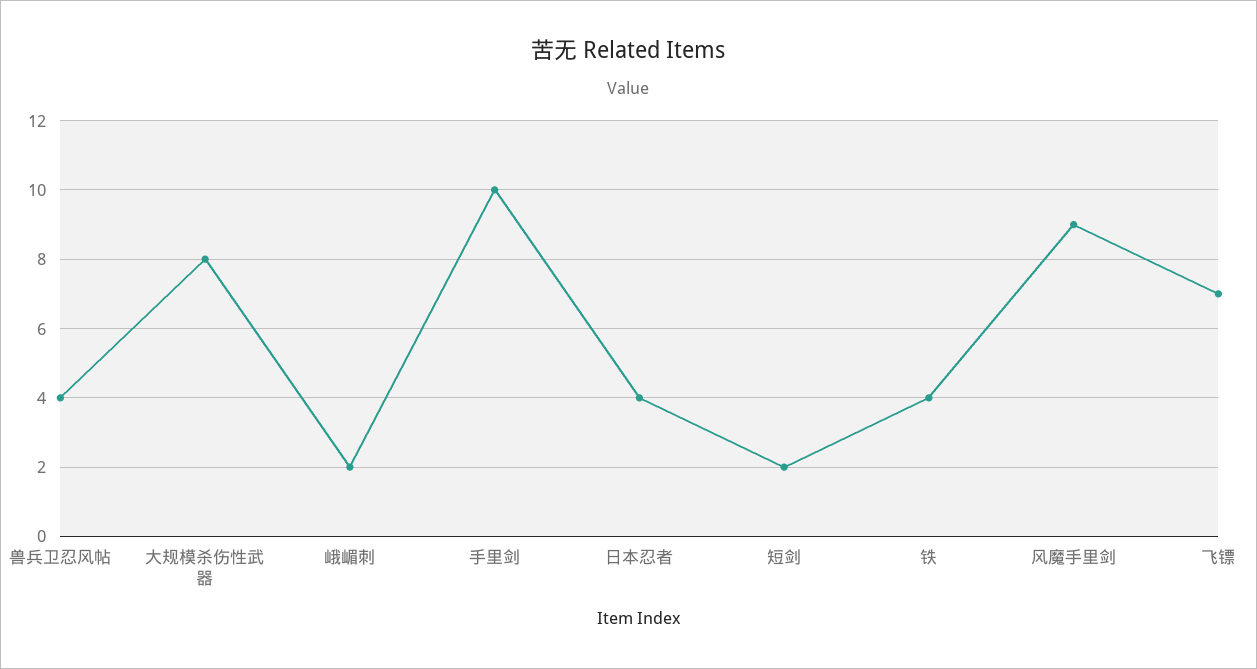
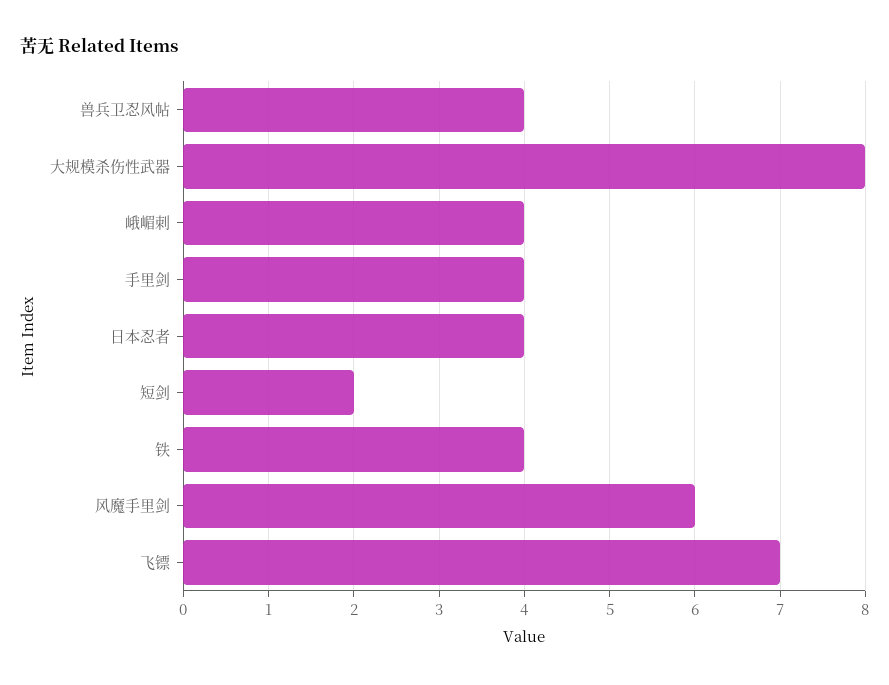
  {
    "兽兵卫忍风帖": 4,
    "大规模杀伤性武器": 8,
-   "峨嵋刺": 2,
+   "峨嵋刺": 4,
-   "手里剑": 10,
+   "手里剑": 4,
    "日本忍者": 4,
    "短剑": 2,
    "铁": 4,
-   "风魔手里剑": 9,
+   "风魔手里剑": 6,
    "飞镖": 7
  }

